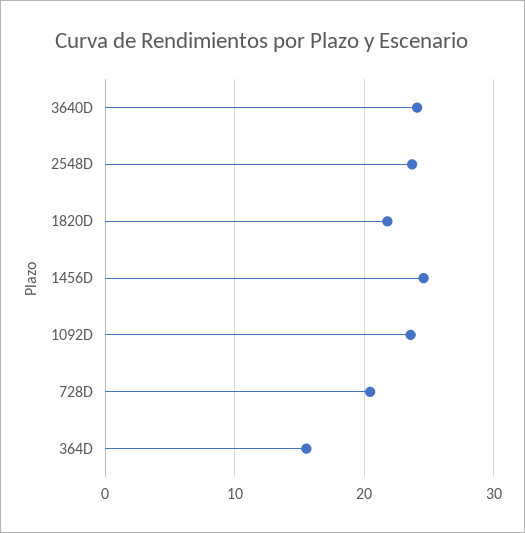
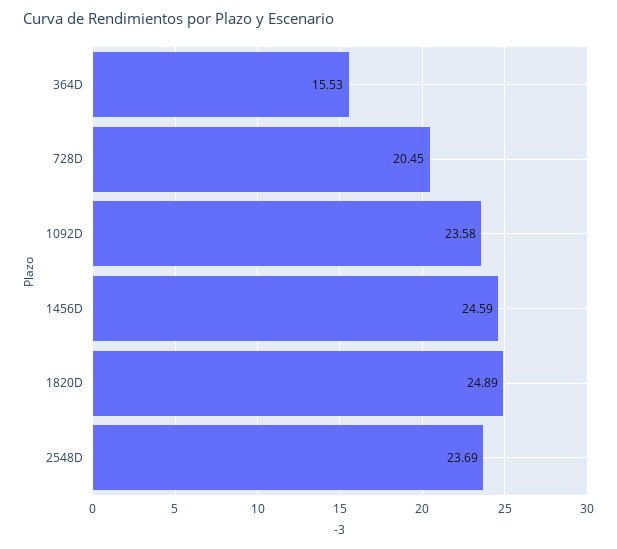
  {
-   "3640D": 24,
    "2548D": 23.69,
-   "1820D": 22,
+   "1820D": 24.89,
    "1456D": 24.59,
    "1092D": 23.58,
    "728D": 20.45,
    "364D": 15.53
  }

